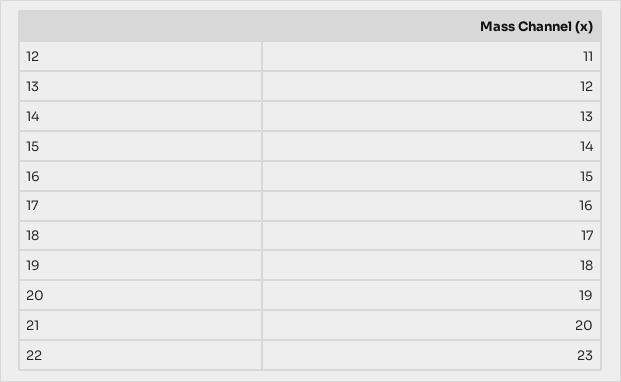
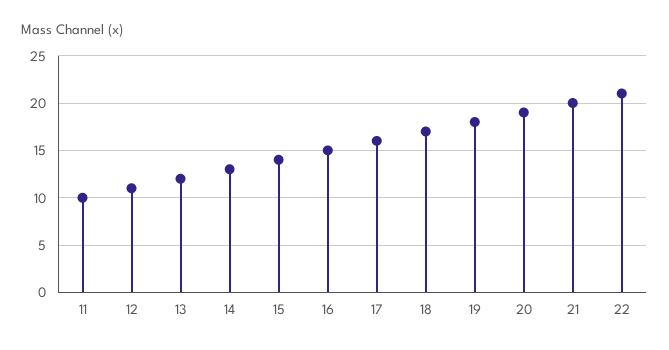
  {
    "12": 11,
    "13": 12,
    "14": 13,
    "15": 14,
    "16": 15,
    "17": 16,
    "18": 17,
    "19": 18,
    "20": 19,
    "21": 20,
-   "22": 23
+   "22": 21,
+   "11": 10
  }

